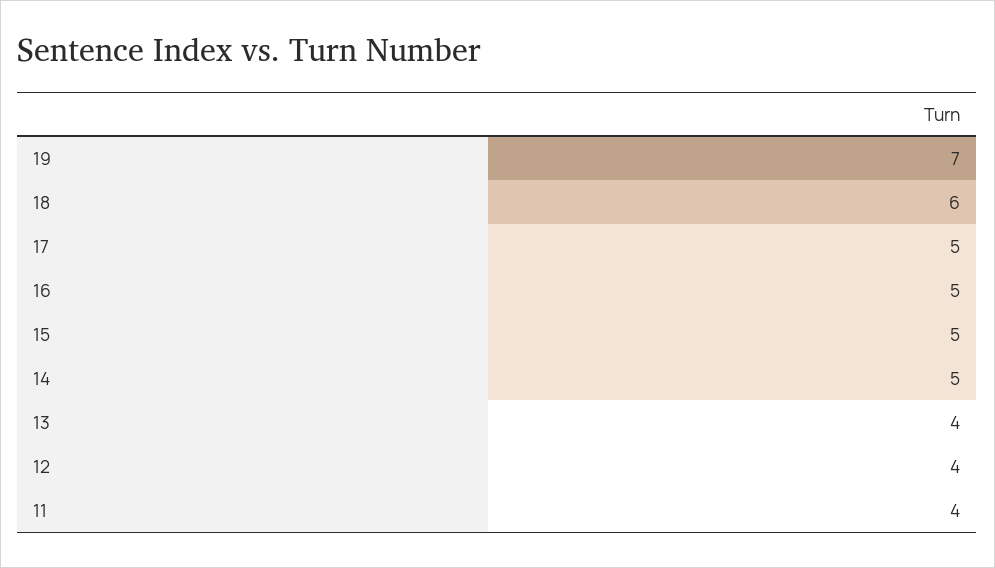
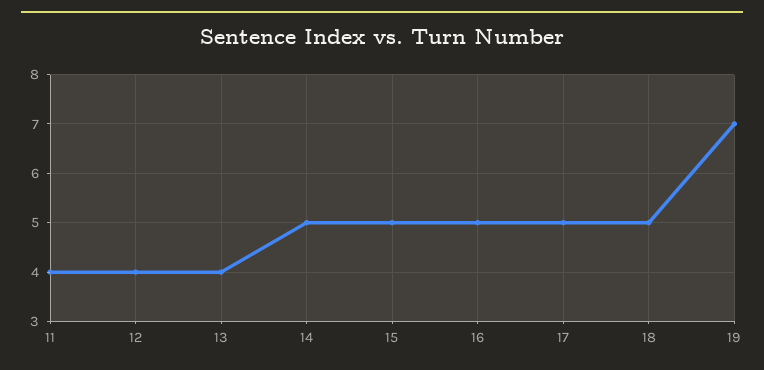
  {
    "19": 7,
-   "18": 6,
+   "18": 5,
    "17": 5,
    "16": 5,
    "15": 5,
    "14": 5,
    "13": 4,
    "12": 4,
    "11": 4
  }

